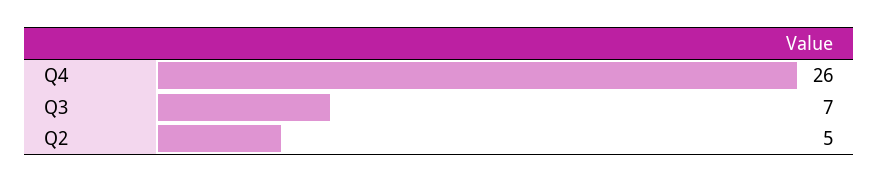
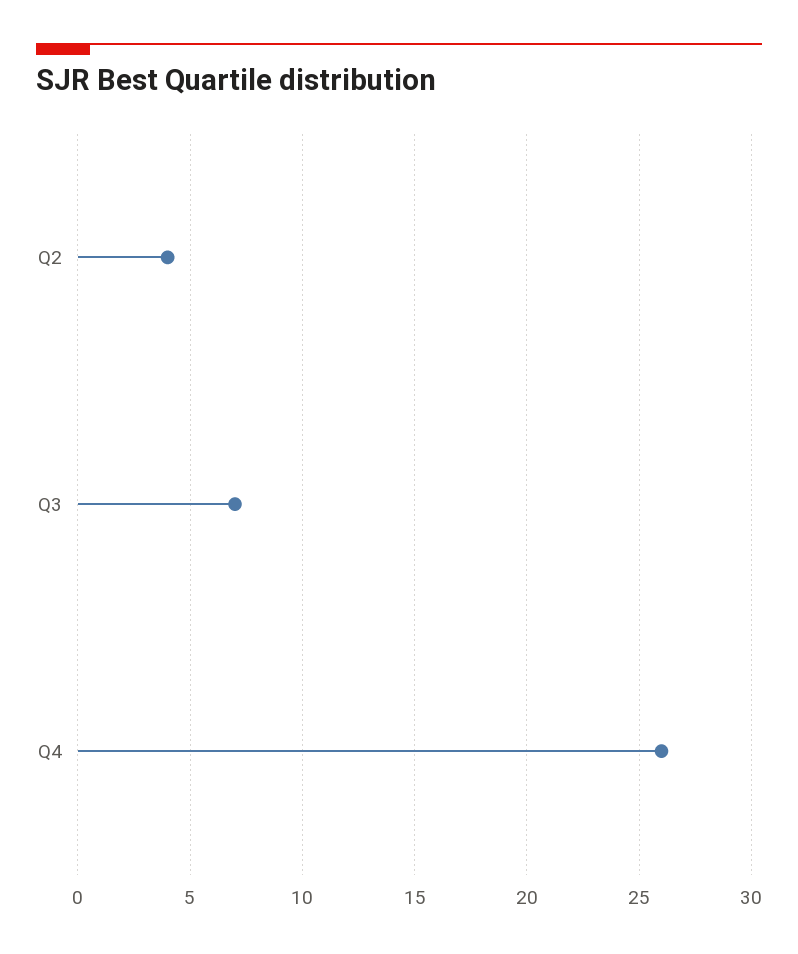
  {
    "Q4": 26,
    "Q3": 7,
-   "Q2": 5
+   "Q2": 4
  }

